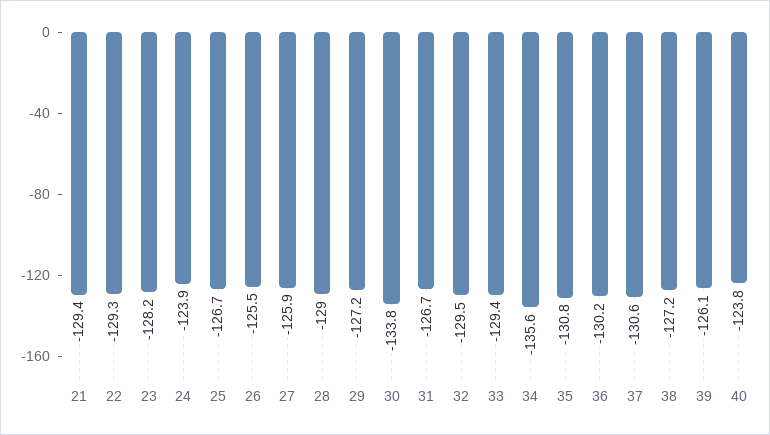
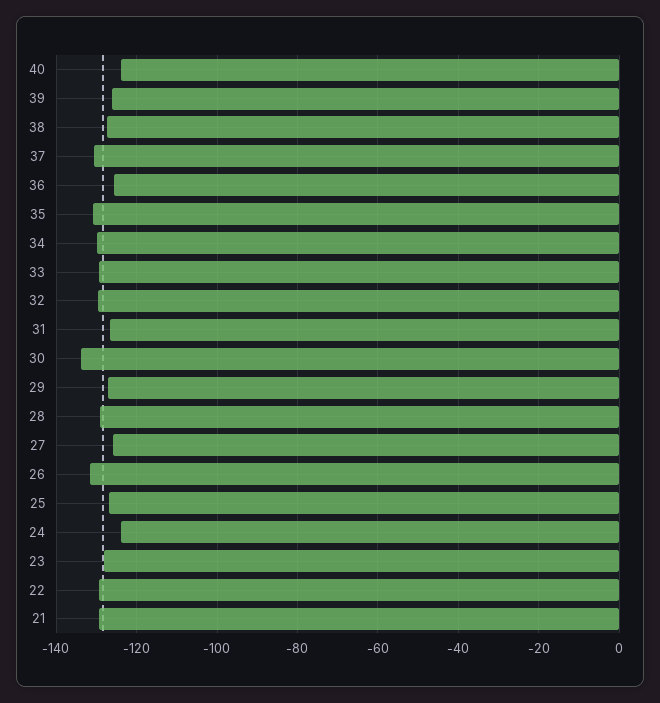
  {
    "21": -129.4,
    "22": -129.3,
    "23": -128.2,
    "24": -123.9,
    "25": -126.7,
-   "26": -125.5,
+   "26": -132,
    "27": -125.9,
    "28": -129,
    "29": -127.2,
    "30": -133.8,
    "31": -126.7,
    "32": -129.5,
    "33": -129.4,
-   "34": -135.6,
+   "34": -130,
    "35": -130.8,
-   "36": -130.2,
+   "36": -126,
    "37": -130.6,
    "38": -127.2,
    "39": -126.1,
    "40": -123.8
  }

